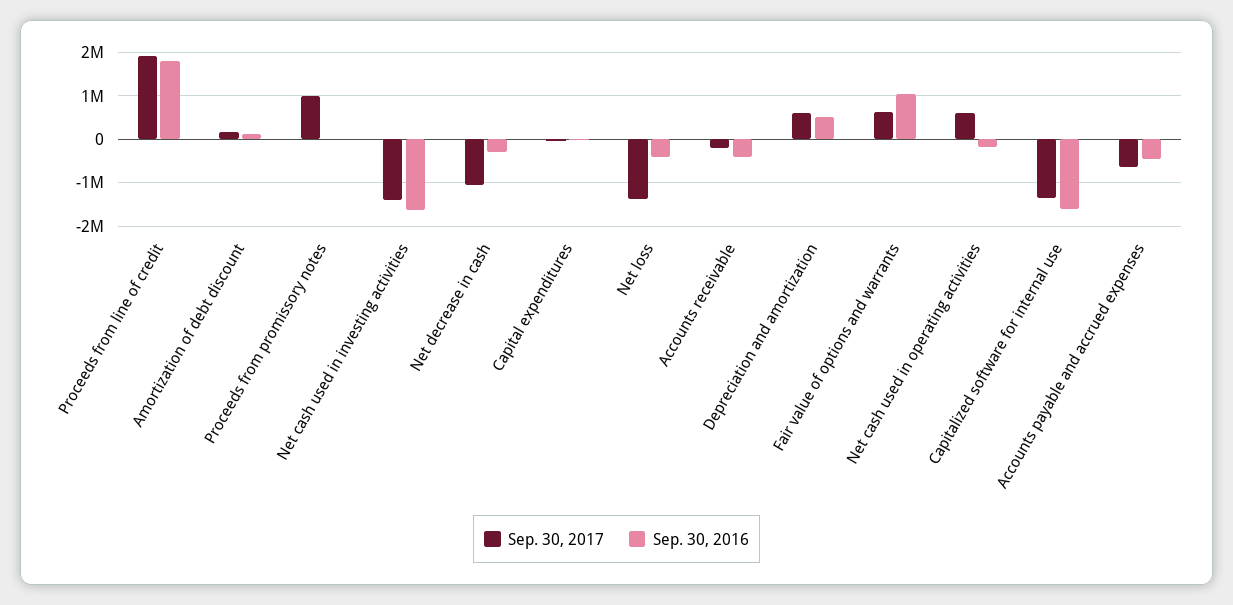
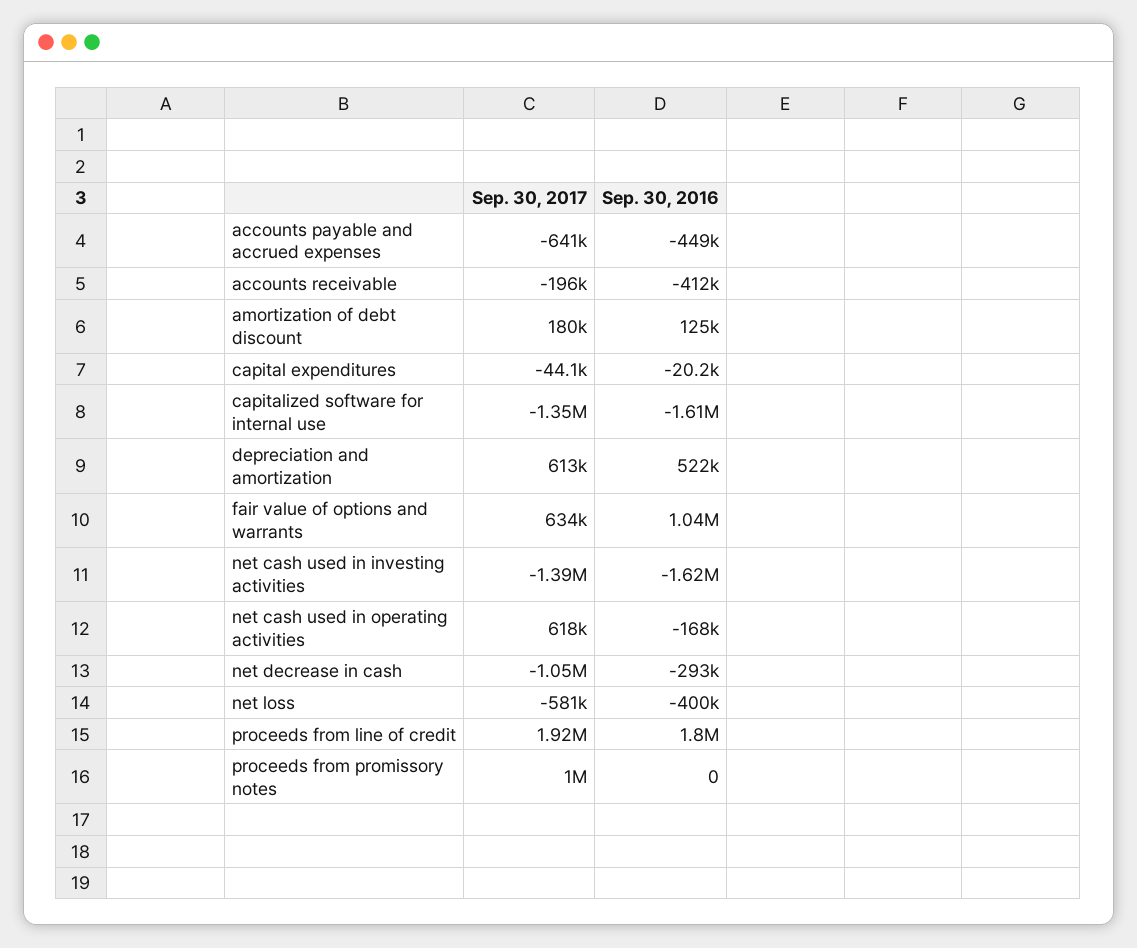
  {
    "Sep. 30, 2017": {
      "Proceeds from line of credit": 1920000,
      "Amortization of debt discount": 180000,
      "Proceeds from promissory notes": 1000000,
      "Net cash used in investing activities": -1390000,
      "Net decrease in cash": -1050000,
      "Capital expenditures": -44100,
-     "Net loss": -1400000,
+     "Net loss": -581000,
      "Accounts receivable": -196000,
      "Depreciation and amortization": 613000,
      "Fair value of options and warrants": 634000,
      "Net cash used in operating activities": 618000,
      "Capitalized software for internal use": -1350000,
      "Accounts payable and accrued expenses": -641000
    },
    "Sep. 30, 2016": {
      "Proceeds from line of credit": 1800000,
      "Amortization of debt discount": 125000,
      "Proceeds from promissory notes": 0,
      "Net cash used in investing activities": -1620000,
      "Net decrease in cash": -293000,
      "Capital expenditures": -20200,
      "Net loss": -400000,
      "Accounts receivable": -412000,
      "Depreciation and amortization": 522000,
      "Fair value of options and warrants": 1040000,
      "Net cash used in operating activities": -168000,
      "Capitalized software for internal use": -1610000,
      "Accounts payable and accrued expenses": -449000
    }
  }

